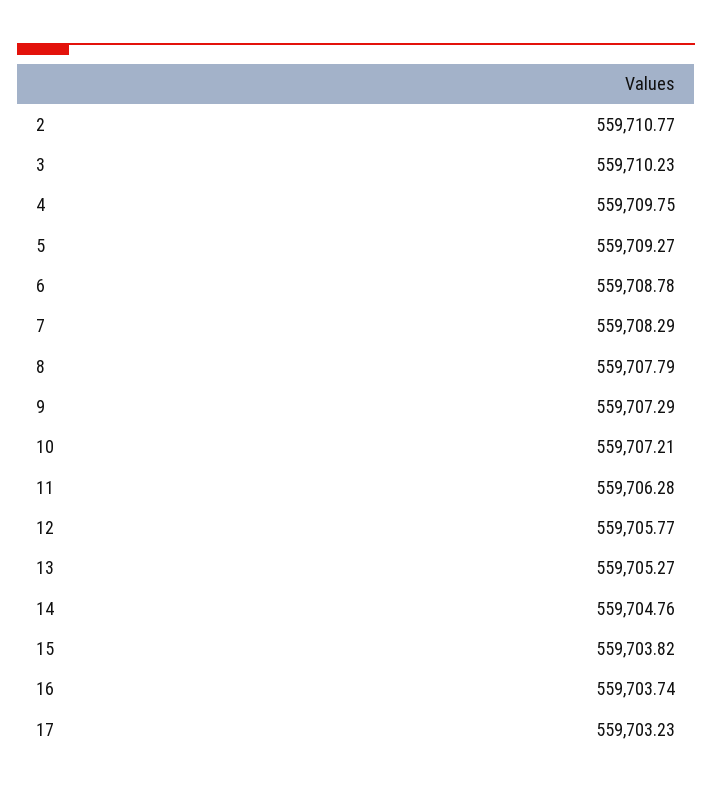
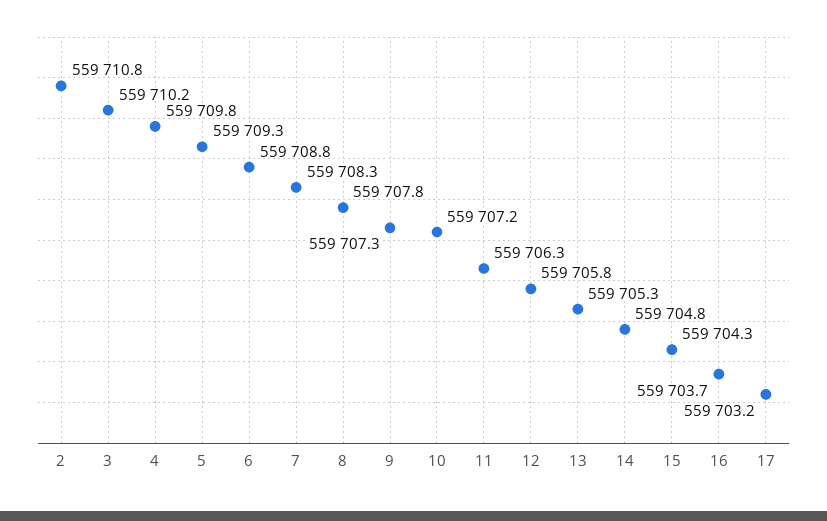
  {
    "2": 559710.77,
    "3": 559710.23,
    "4": 559709.75,
    "5": 559709.27,
    "6": 559708.78,
    "7": 559708.29,
    "8": 559707.79,
    "9": 559707.29,
    "10": 559707.21,
    "11": 559706.28,
    "12": 559705.77,
    "13": 559705.27,
    "14": 559704.76,
-   "15": 559703.82,
+   "15": 559704.3,
    "16": 559703.74,
    "17": 559703.23
  }

